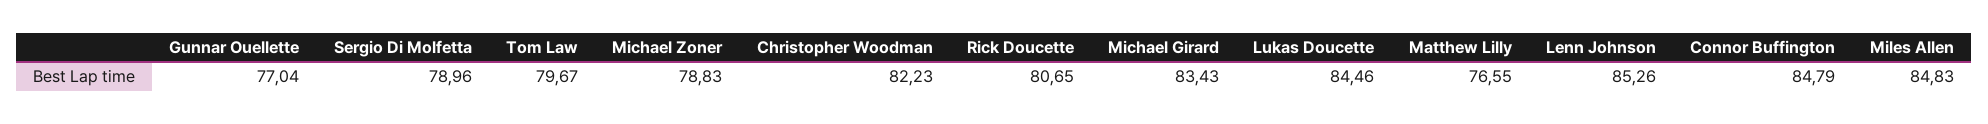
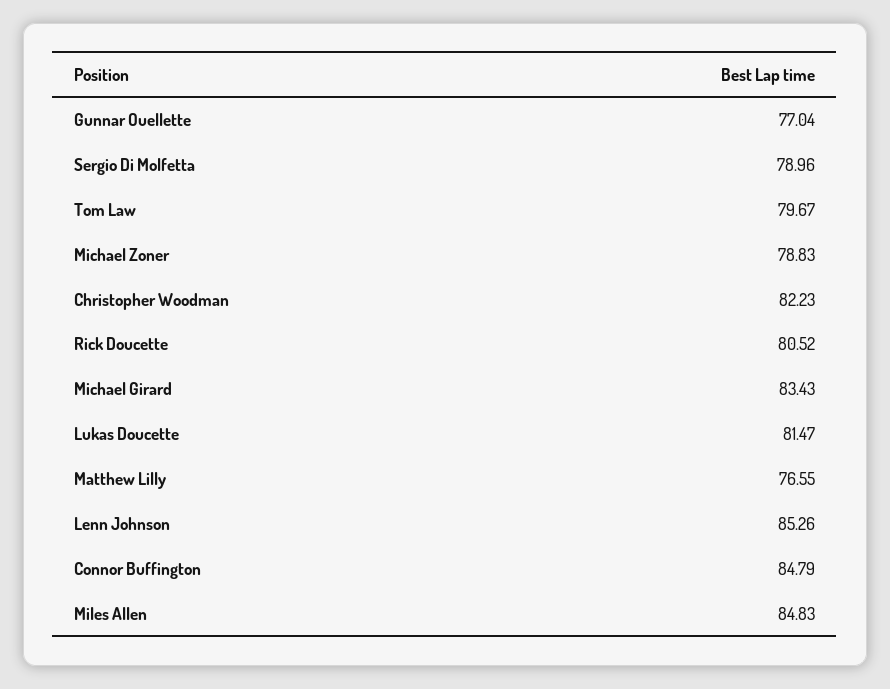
  {
    "Gunnar Ouellette": 77.04,
    "Sergio Di Molfetta": 78.96,
    "Tom Law": 79.67,
    "Michael Zoner": 78.83,
    "Christopher Woodman": 82.23,
-   "Rick Doucette": 80.65,
+   "Rick Doucette": 80.52,
    "Michael Girard": 83.43,
-   "Lukas Doucette": 84.46,
+   "Lukas Doucette": 81.47,
    "Matthew Lilly": 76.55,
    "Lenn Johnson": 85.26,
    "Connor Buffington": 84.79,
    "Miles Allen": 84.83
  }

